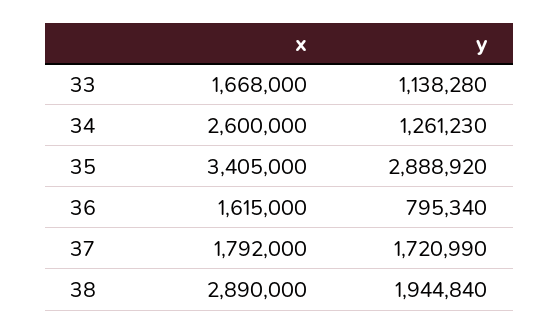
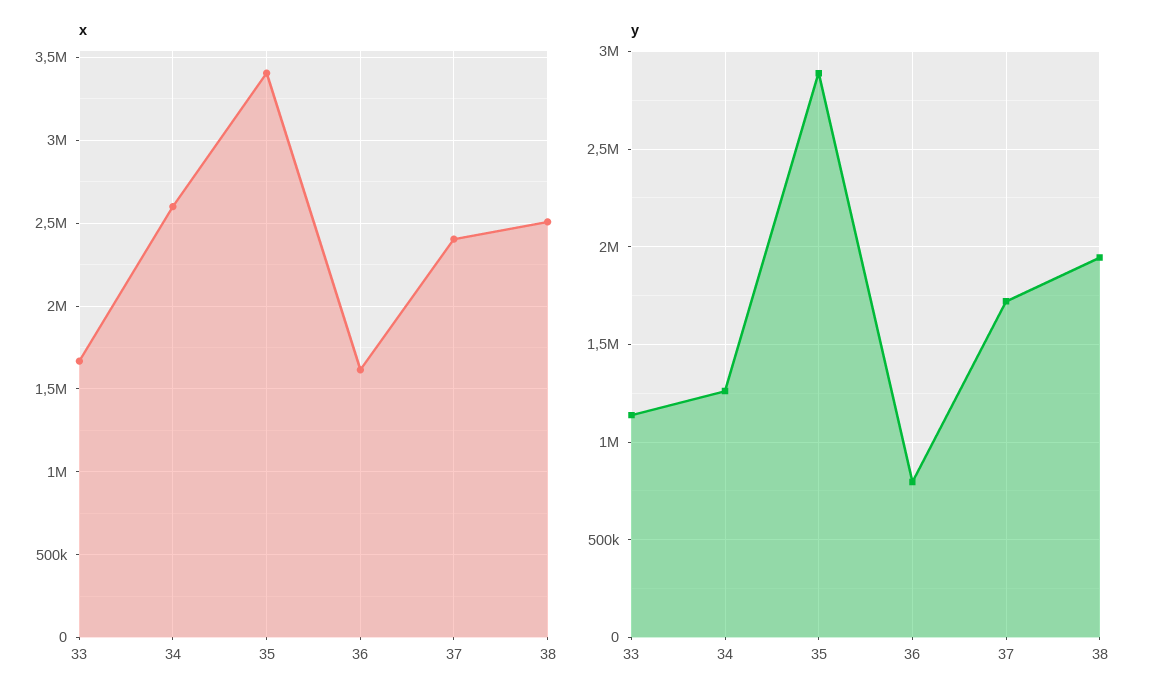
  {
    "x": {
      "33": 1668000,
      "34": 2600000,
      "35": 3405000,
      "36": 1615000,
-     "37": 1792000,
+     "37": 2400000,
-     "38": 2890000
+     "38": 2500000
    },
    "y": {
      "33": 1138280,
      "34": 1261230,
      "35": 2888920,
      "36": 795340,
      "37": 1720990,
      "38": 1944840
    }
  }

